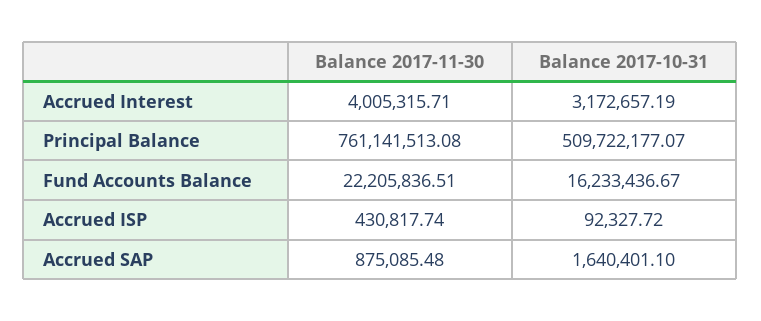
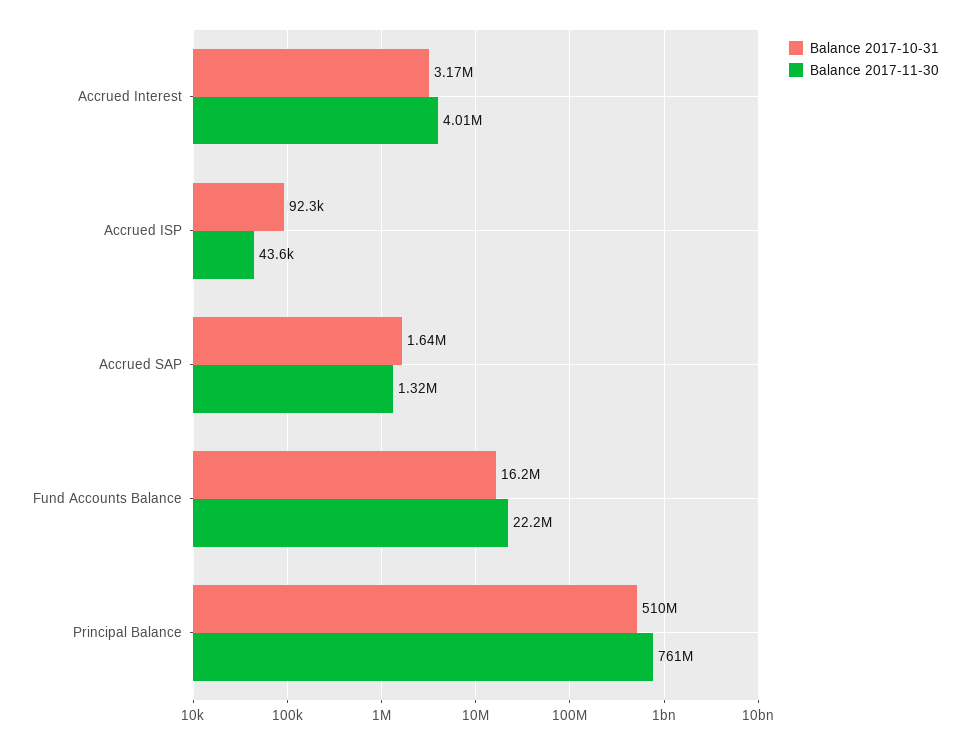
  {
    "Balance 2017-11-30": {
      "Accrued Interest": 4005315.71,
      "Principal Balance": 761141513.08,
      "Fund Accounts Balance": 22205836.51,
-     "Accrued ISP": 430817.74,
+     "Accrued ISP": 43600,
-     "Accrued SAP": 875085.48
+     "Accrued SAP": 1320000
    },
    "Balance 2017-10-31": {
      "Accrued Interest": 3172657.19,
      "Principal Balance": 509722177.07,
      "Fund Accounts Balance": 16233436.67,
      "Accrued ISP": 92327.72,
      "Accrued SAP": 1640401.1
    }
  }

